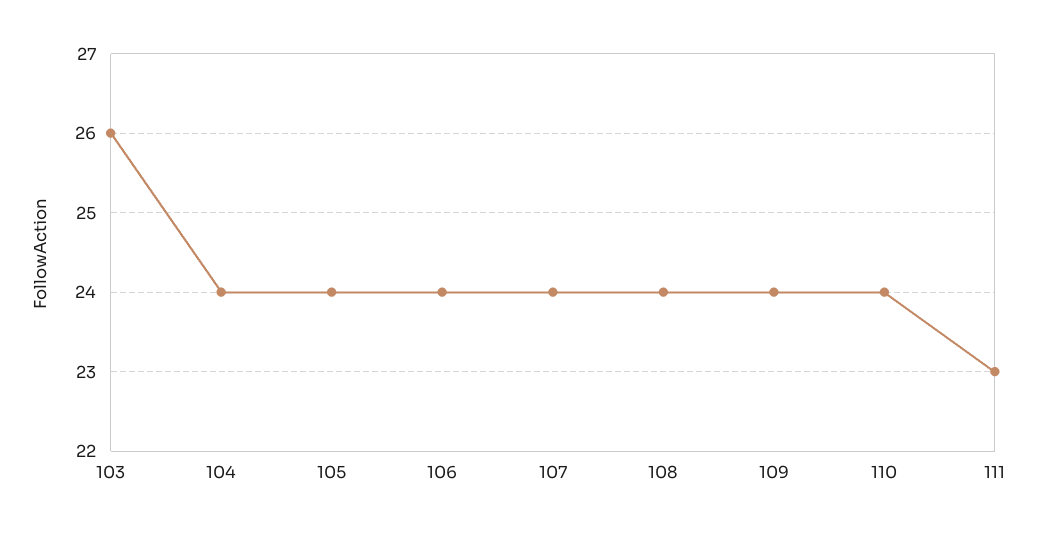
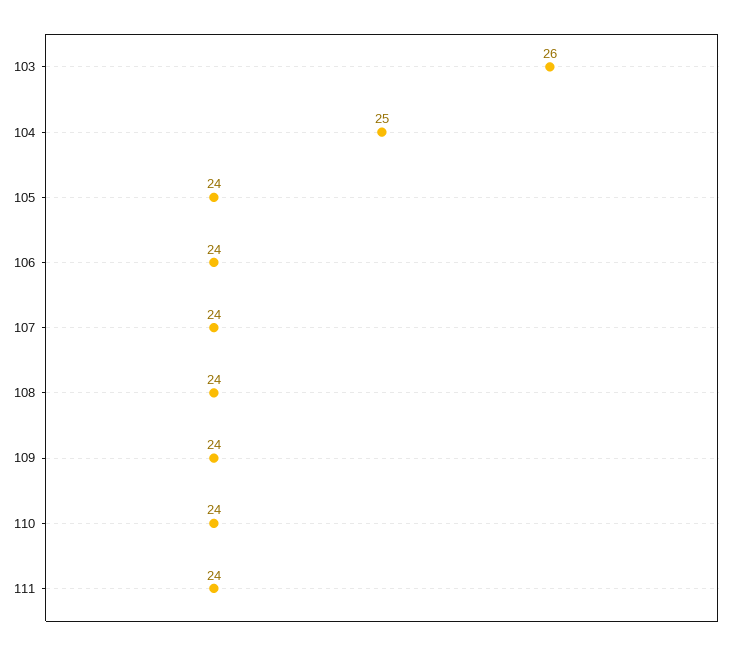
  {
    "103": 26,
-   "104": 24,
+   "104": 25,
    "105": 24,
    "106": 24,
    "107": 24,
    "108": 24,
    "109": 24,
    "110": 24,
-   "111": 23
+   "111": 24
  }

